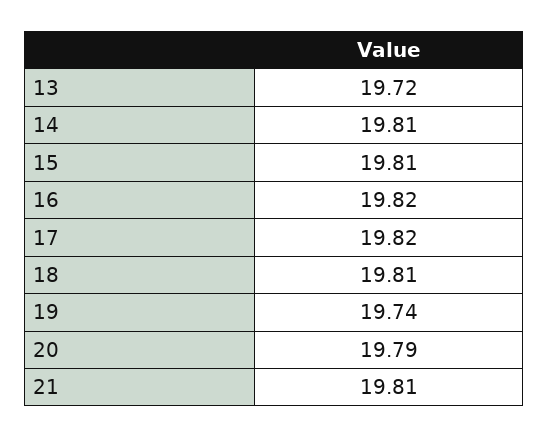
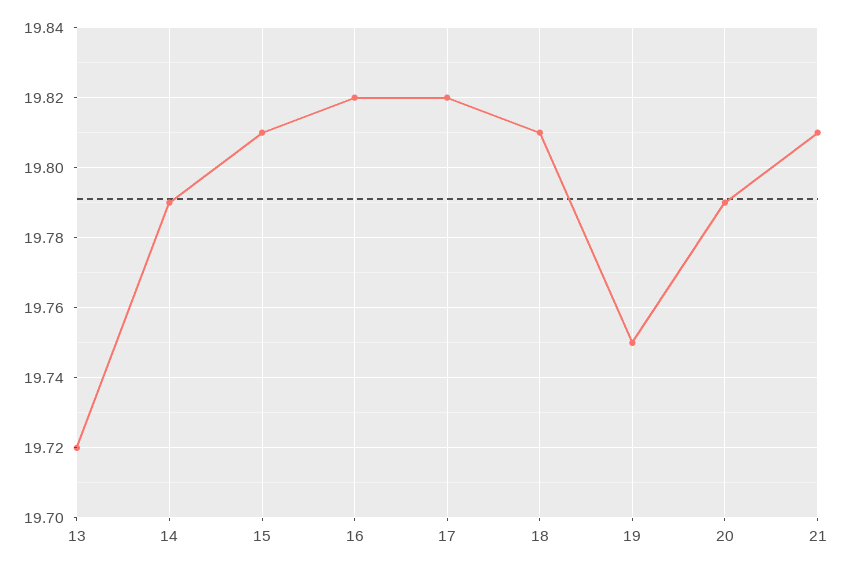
  {
    "13": 19.72,
-   "14": 19.81,
+   "14": 19.79,
    "15": 19.81,
    "16": 19.82,
    "17": 19.82,
    "18": 19.81,
-   "19": 19.74,
+   "19": 19.75,
    "20": 19.79,
    "21": 19.81
  }

